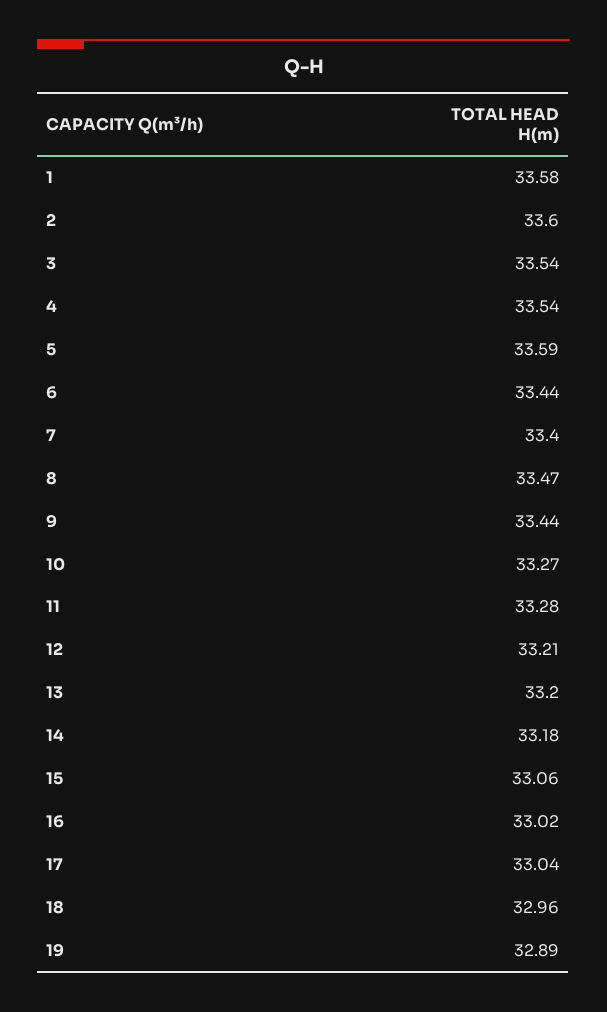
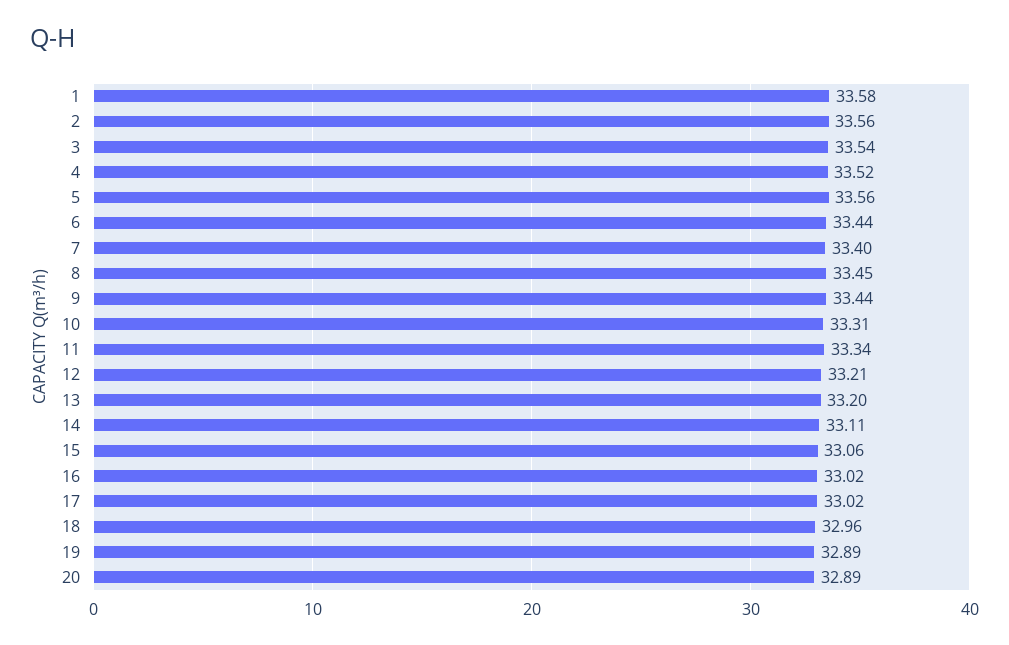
  {
    "1": 33.58,
-   "2": 33.6,
+   "2": 33.56,
    "3": 33.54,
-   "4": 33.54,
+   "4": 33.52,
-   "5": 33.59,
+   "5": 33.56,
    "6": 33.44,
    "7": 33.4,
-   "8": 33.47,
+   "8": 33.45,
    "9": 33.44,
-   "10": 33.27,
+   "10": 33.31,
-   "11": 33.28,
+   "11": 33.34,
    "12": 33.21,
    "13": 33.2,
-   "14": 33.18,
+   "14": 33.11,
    "15": 33.06,
    "16": 33.02,
-   "17": 33.04,
+   "17": 33.02,
    "18": 32.96,
-   "19": 32.89
+   "19": 32.89,
+   "20": 32.89
  }

